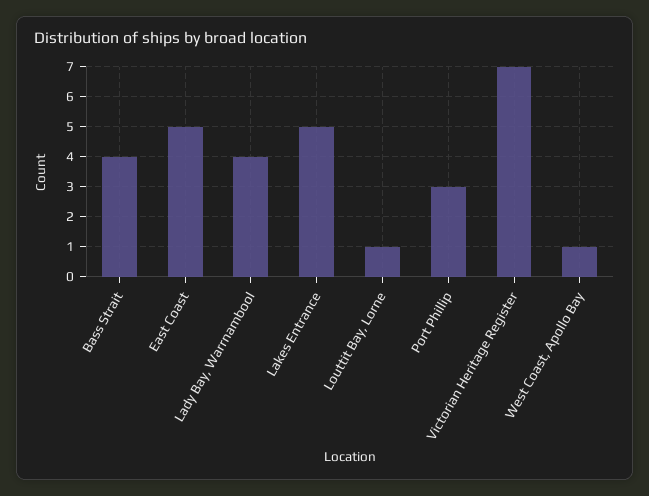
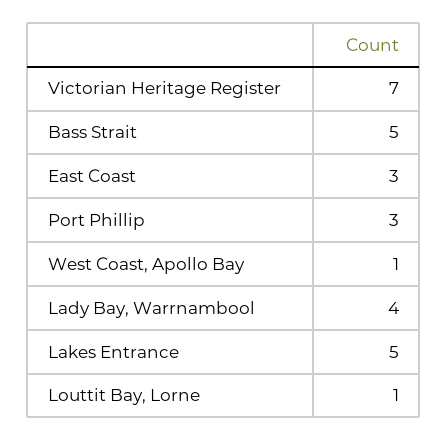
  {
-   "Bass Strait": 4,
+   "Bass Strait": 5,
-   "East Coast": 5,
+   "East Coast": 3,
    "Lady Bay, Warrnambool": 4,
    "Lakes Entrance": 5,
    "Louttit Bay, Lorne": 1,
    "Port Phillip": 3,
    "Victorian Heritage Register": 7,
    "West Coast, Apollo Bay": 1
  }

